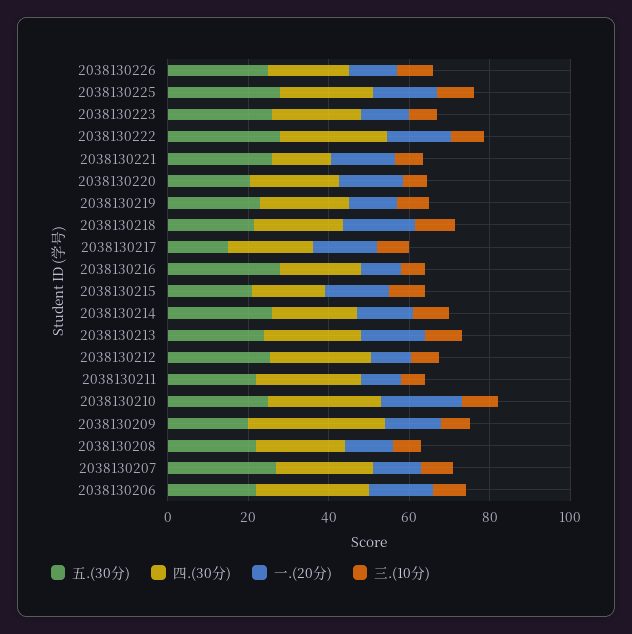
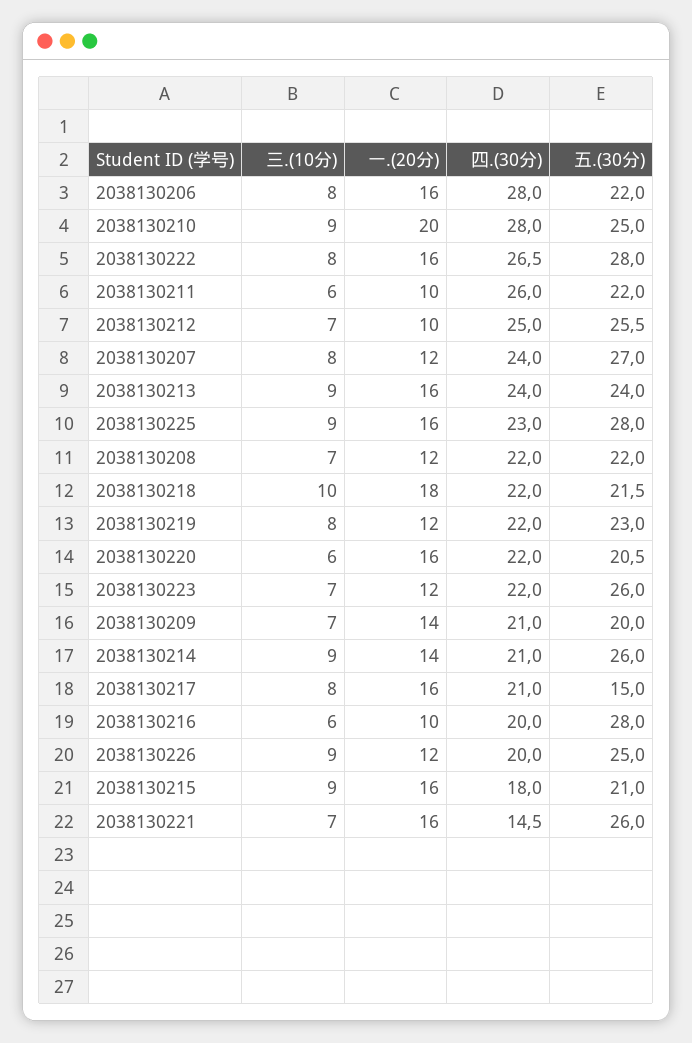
  {
    "五.(30分)": {
      "2038130226": 25,
      "2038130225": 28,
      "2038130223": 26,
      "2038130222": 28,
      "2038130221": 26,
      "2038130220": 20.5,
      "2038130219": 23,
      "2038130218": 21.5,
      "2038130217": 15,
      "2038130216": 28,
      "2038130215": 21,
      "2038130214": 26,
      "2038130213": 24,
      "2038130212": 25.5,
      "2038130211": 22,
      "2038130210": 25,
      "2038130209": 20,
      "2038130208": 22,
      "2038130207": 27,
      "2038130206": 22
    },
    "四.(30分)": {
      "2038130226": 20,
      "2038130225": 23,
      "2038130223": 22,
      "2038130222": 26.5,
      "2038130221": 14.5,
      "2038130220": 22,
      "2038130219": 22,
      "2038130218": 22,
      "2038130217": 21,
      "2038130216": 20,
      "2038130215": 18,
      "2038130214": 21,
      "2038130213": 24,
      "2038130212": 25,
      "2038130211": 26,
      "2038130210": 28,
-     "2038130209": 35,
+     "2038130209": 21,
      "2038130208": 22,
      "2038130207": 24,
      "2038130206": 28
    },
    "一.(20分)": {
      "2038130226": 12,
      "2038130225": 16,
      "2038130223": 12,
      "2038130222": 16,
      "2038130221": 16,
      "2038130220": 16,
      "2038130219": 12,
      "2038130218": 18,
      "2038130217": 16,
      "2038130216": 10,
      "2038130215": 16,
      "2038130214": 14,
      "2038130213": 16,
      "2038130212": 10,
      "2038130211": 10,
      "2038130210": 20,
      "2038130209": 14,
      "2038130208": 12,
      "2038130207": 12,
      "2038130206": 16
    },
    "三.(10分)": {
      "2038130226": 9,
      "2038130225": 9,
      "2038130223": 7,
      "2038130222": 8,
      "2038130221": 7,
      "2038130220": 6,
      "2038130219": 8,
      "2038130218": 10,
      "2038130217": 8,
      "2038130216": 6,
      "2038130215": 9,
      "2038130214": 9,
      "2038130213": 9,
      "2038130212": 7,
      "2038130211": 6,
      "2038130210": 9,
      "2038130209": 7,
      "2038130208": 7,
      "2038130207": 8,
      "2038130206": 8
    }
  }

